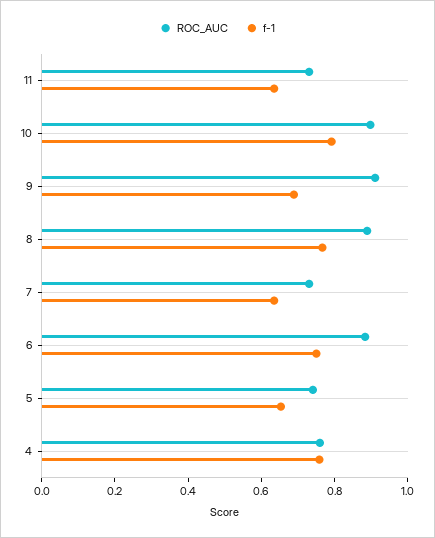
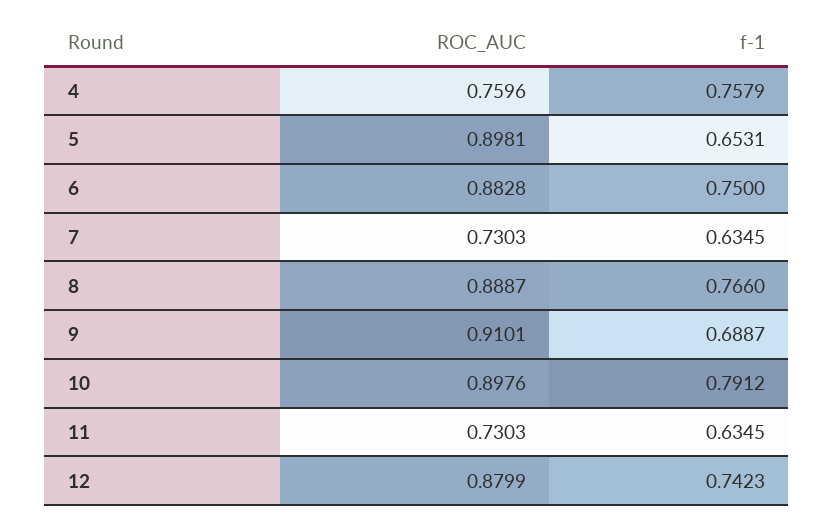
  {
    "ROC_AUC": {
      "11": 0.7303,
      "10": 0.8976,
      "9": 0.9101,
      "8": 0.8887,
      "7": 0.7303,
      "6": 0.8828,
-     "5": 0.75,
+     "5": 0.8981,
-     "4": 0.7596
+     "4": 0.7596,
+     "12": 0.8799
    },
    "f-1": {
      "11": 0.6345,
      "10": 0.7912,
      "9": 0.6887,
      "8": 0.766,
      "7": 0.6345,
      "6": 0.75,
      "5": 0.6531,
-     "4": 0.7579
+     "4": 0.7579,
+     "12": 0.7423
    }
  }

